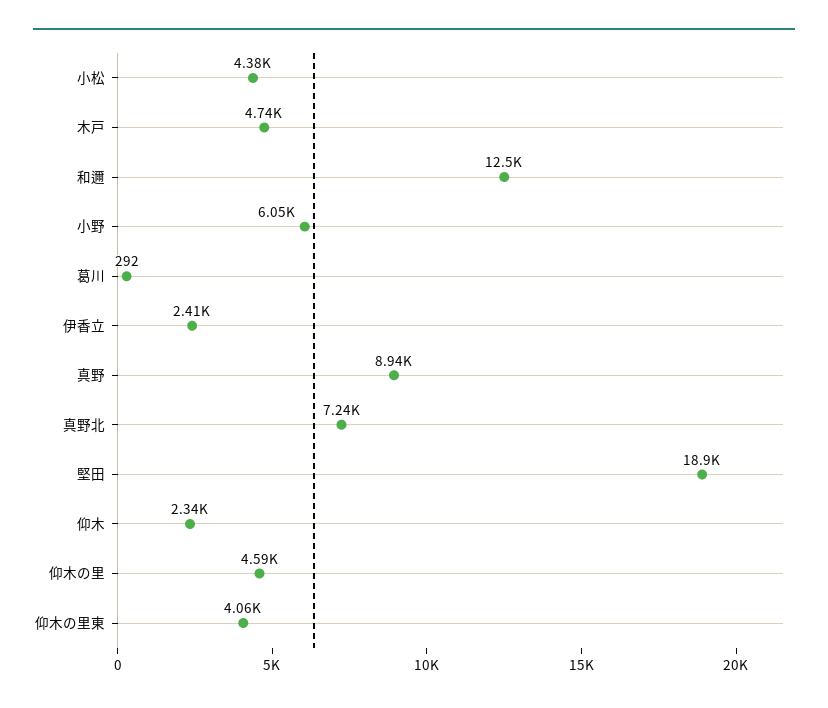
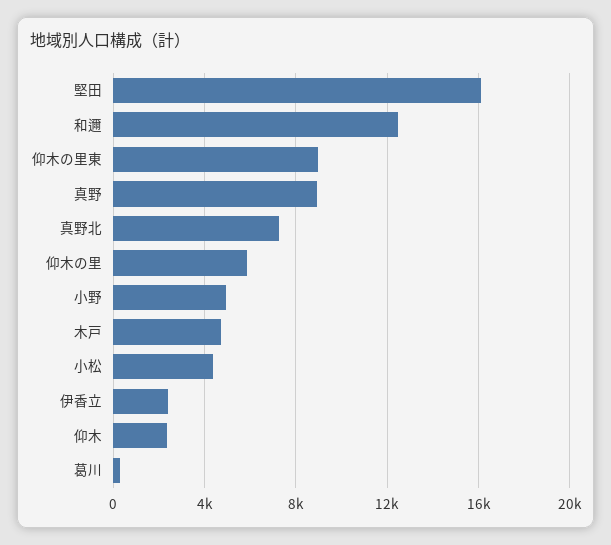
  {
    "小松": 4380,
    "木戸": 4740,
    "和邇": 12500,
-   "小野": 6050,
+   "小野": 5000,
    "葛川": 292,
    "伊香立": 2410,
    "真野": 8940,
    "真野北": 7240,
-   "堅田": 18900,
+   "堅田": 16000,
    "仰木": 2340,
-   "仰木の里": 4590,
+   "仰木の里": 6000,
-   "仰木の里東": 4060
+   "仰木の里東": 9000
  }

